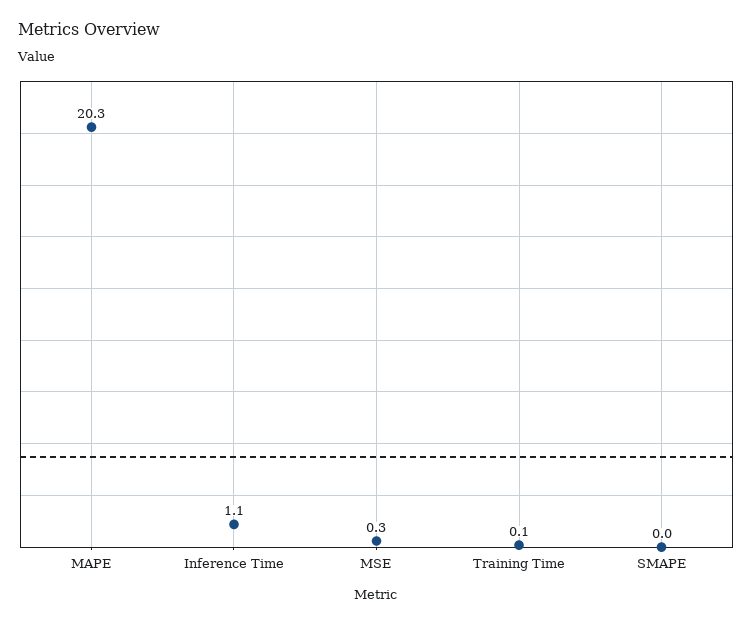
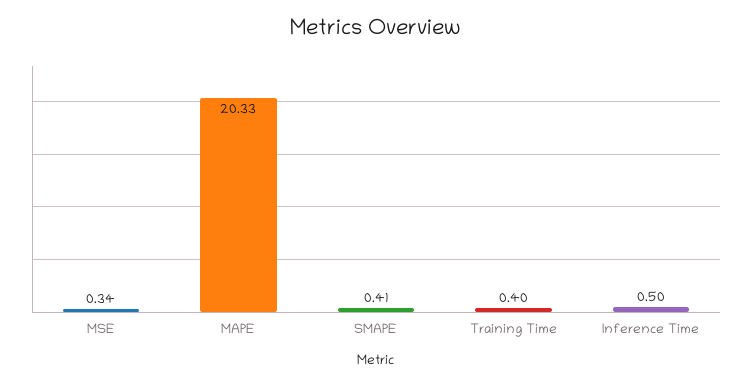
  {
    "MAPE": 20.33,
-   "Inference Time": 1.1,
+   "Inference Time": 0.5,
    "MSE": 0.34,
-   "Training Time": 0.1,
+   "Training Time": 0.4,
-   "SMAPE": 0
+   "SMAPE": 0.41
  }

